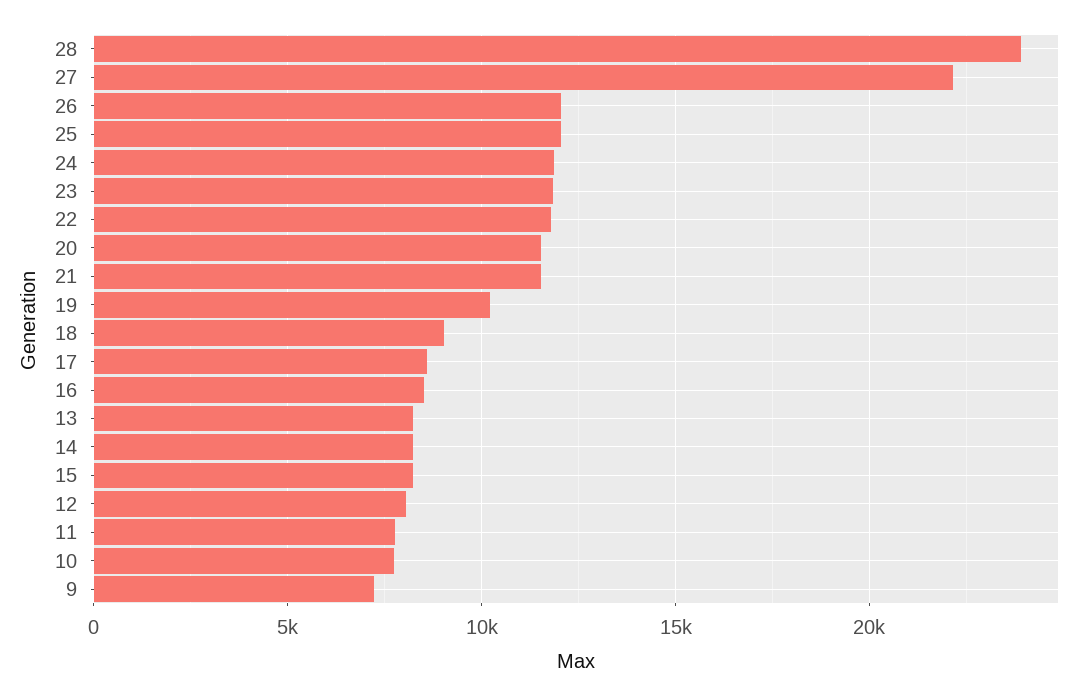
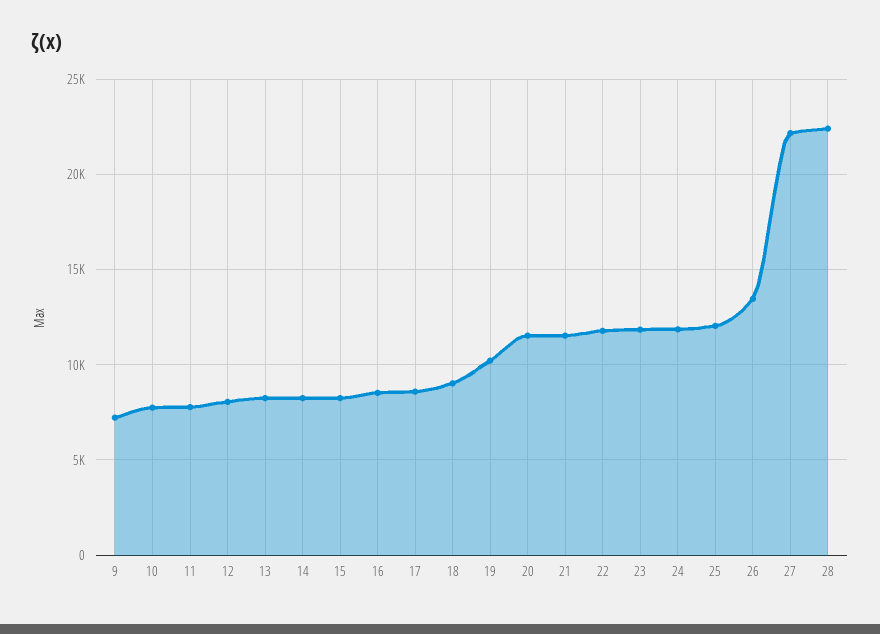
  {
-   "28": 24000,
+   "28": 22500,
    "27": 22000,
-   "26": 12000,
+   "26": 13500,
    "25": 12000,
    "24": 12000,
    "23": 12000,
    "22": 12000,
    "20": 11500,
    "21": 11500,
    "19": 10000,
    "18": 9000,
    "17": 8500,
    "16": 8500,
    "13": 8000,
    "14": 8000,
    "15": 8000,
    "12": 8000,
    "11": 8000,
    "10": 7500,
    "9": 7000
  }

